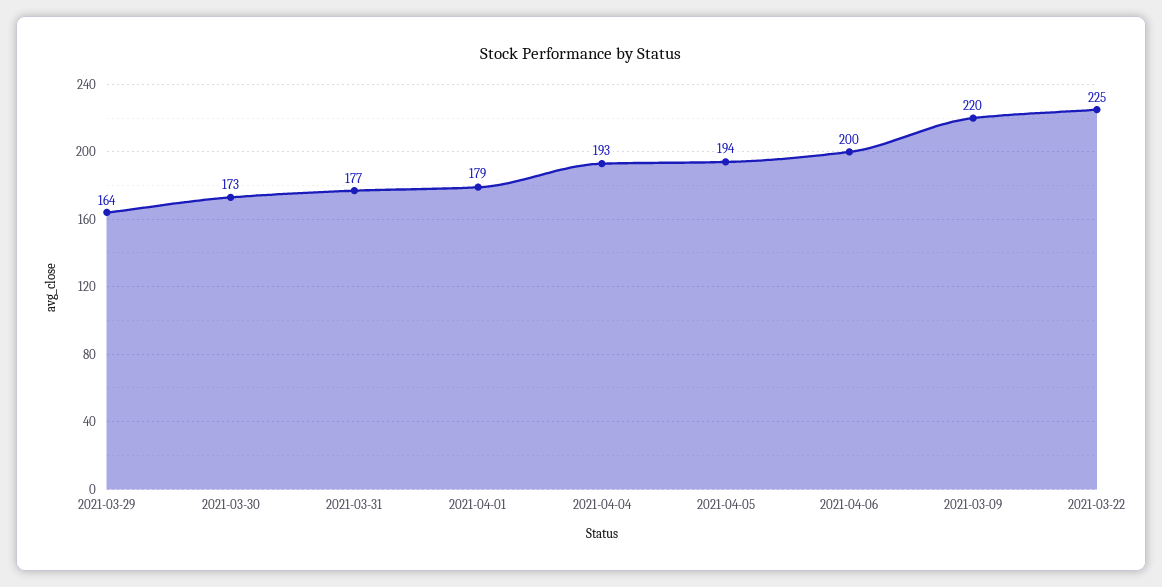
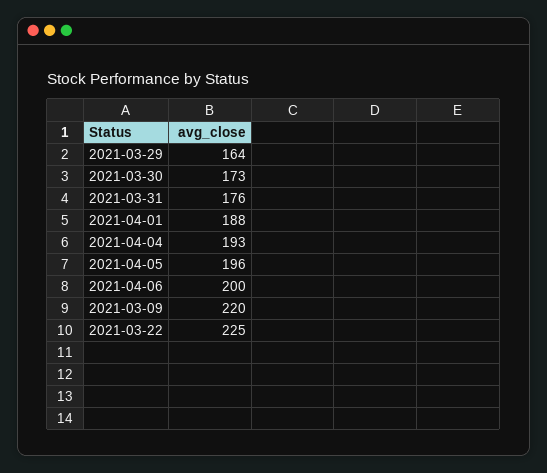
  {
    "2021-03-29": 164,
    "2021-03-30": 173,
-   "2021-03-31": 177,
+   "2021-03-31": 176,
-   "2021-04-01": 179,
+   "2021-04-01": 188,
    "2021-04-04": 193,
-   "2021-04-05": 194,
+   "2021-04-05": 196,
    "2021-04-06": 200,
    "2021-03-09": 220,
    "2021-03-22": 225
  }

